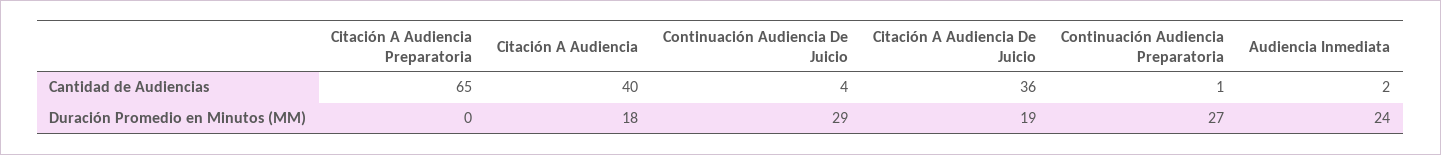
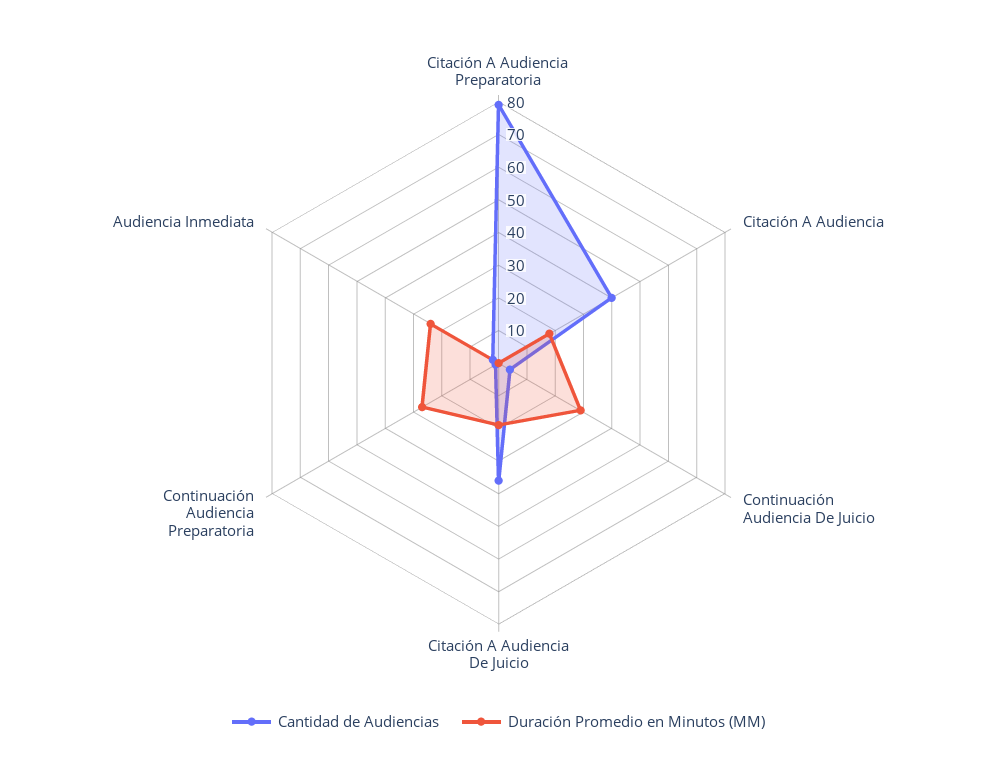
  {
    "Cantidad de Audiencias": {
-     "Citación A Audiencia Preparatoria": 65,
+     "Citación A Audiencia Preparatoria": 80,
      "Citación A Audiencia": 40,
      "Continuación Audiencia De Juicio": 4,
      "Citación A Audiencia De Juicio": 36,
      "Continuación Audiencia Preparatoria": 1,
      "Audiencia Inmediata": 2
    },
    "Duración Promedio en Minutos (MM)": {
      "Citación A Audiencia Preparatoria": 0,
      "Citación A Audiencia": 18,
      "Continuación Audiencia De Juicio": 29,
      "Citación A Audiencia De Juicio": 19,
      "Continuación Audiencia Preparatoria": 27,
      "Audiencia Inmediata": 24
    }
  }

